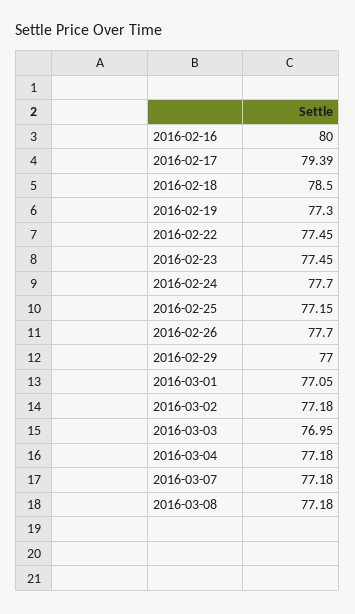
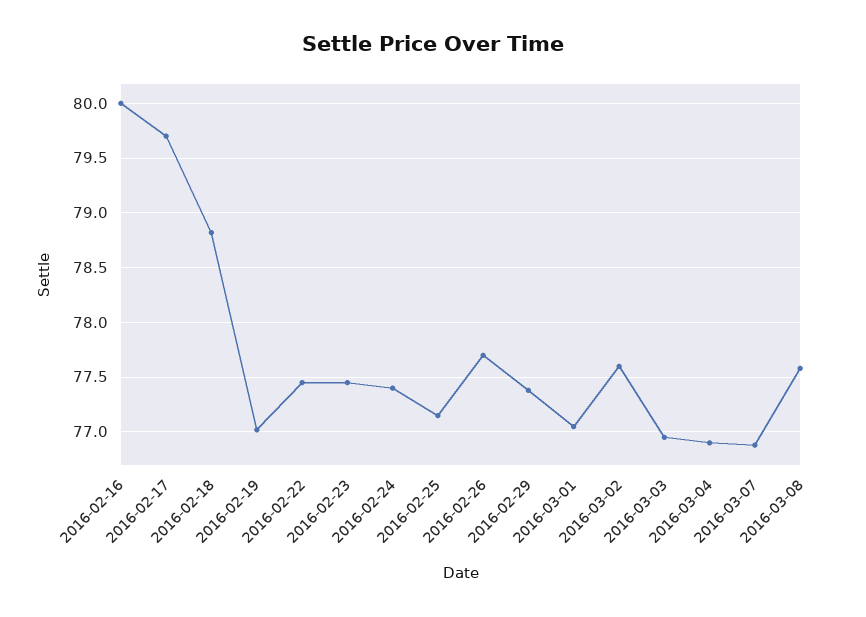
  {
    "2016-02-16": 80,
-   "2016-02-17": 79.39,
+   "2016-02-17": 79.7,
-   "2016-02-18": 78.5,
+   "2016-02-18": 78.8,
-   "2016-02-19": 77.3,
+   "2016-02-19": 77,
    "2016-02-22": 77.45,
    "2016-02-23": 77.45,
-   "2016-02-24": 77.7,
+   "2016-02-24": 77.4,
    "2016-02-25": 77.15,
    "2016-02-26": 77.7,
-   "2016-02-29": 77,
+   "2016-02-29": 77.4,
    "2016-03-01": 77.05,
-   "2016-03-02": 77.18,
+   "2016-03-02": 77.6,
    "2016-03-03": 76.95,
-   "2016-03-04": 77.18,
+   "2016-03-04": 76.9,
-   "2016-03-07": 77.18,
+   "2016-03-07": 76.9,
-   "2016-03-08": 77.18
+   "2016-03-08": 77.6
  }

